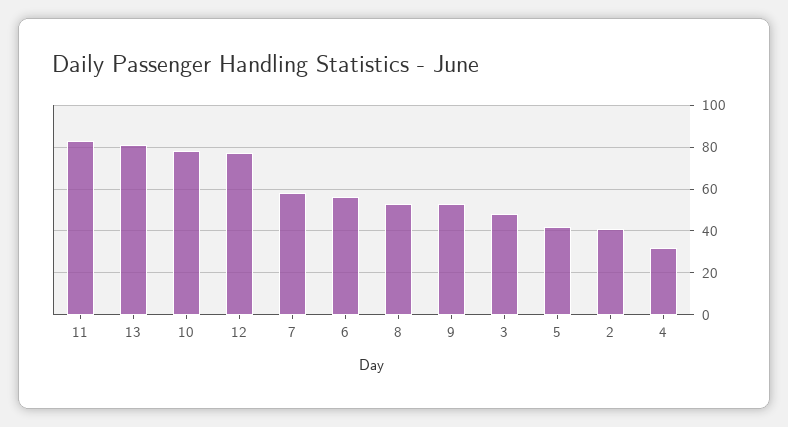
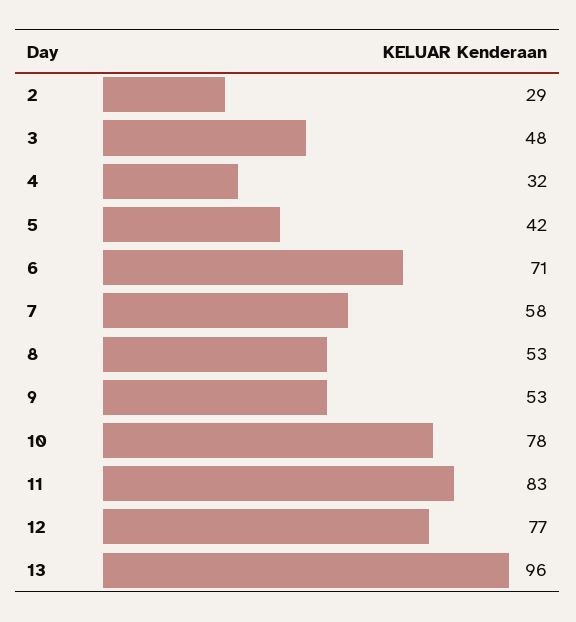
  {
    "11": 83,
-   "13": 80,
+   "13": 96,
    "10": 78,
    "12": 77,
    "7": 58,
-   "6": 55,
+   "6": 71,
    "8": 53,
    "9": 53,
    "3": 48,
    "5": 42,
-   "2": 40,
+   "2": 29,
    "4": 32
  }

